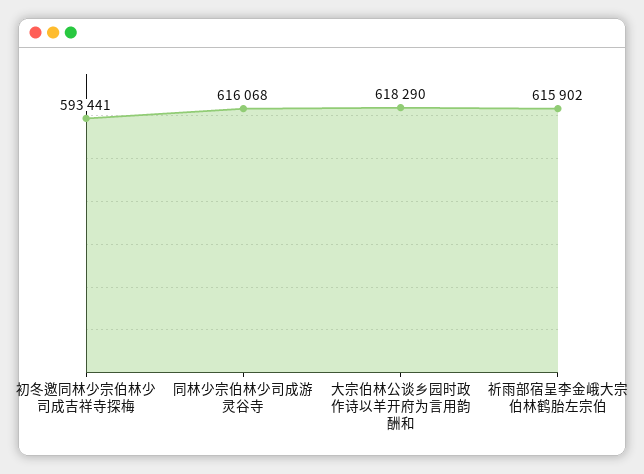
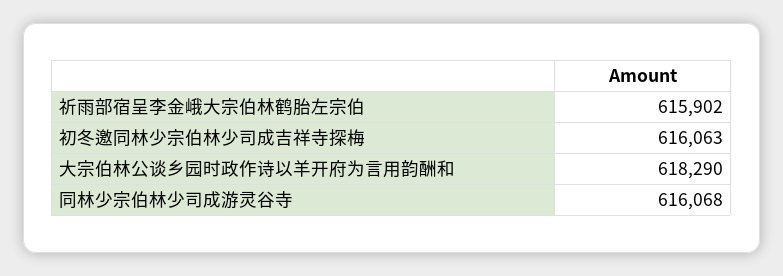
  {
-   "初冬邀同林少宗伯林少司成吉祥寺探梅": 593441,
+   "初冬邀同林少宗伯林少司成吉祥寺探梅": 616063,
    "同林少宗伯林少司成游灵谷寺": 616068,
    "大宗伯林公谈乡园时政作诗以羊开府为言用韵酬和": 618290,
    "祈雨部宿呈李金峨大宗伯林鹤胎左宗伯": 615902
  }

